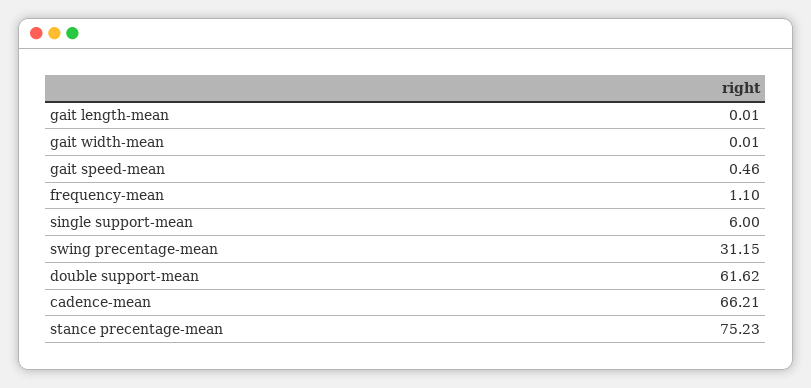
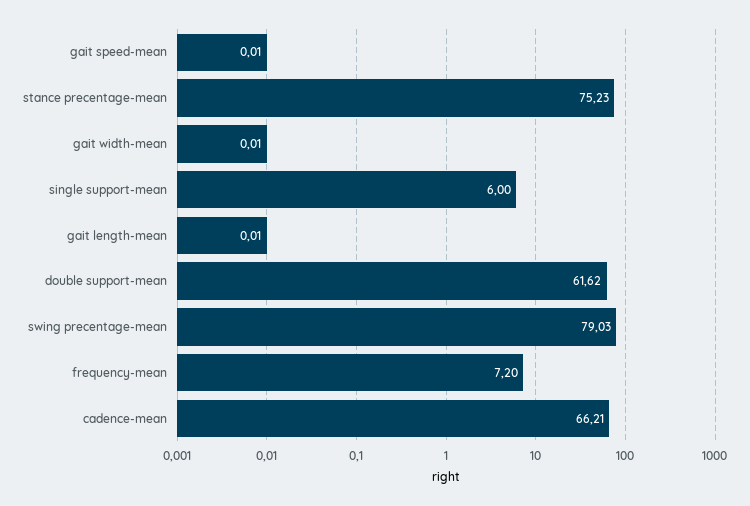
  {
    "gait length-mean": 0.01,
    "gait width-mean": 0.01,
-   "gait speed-mean": 0.46,
+   "gait speed-mean": 0.01,
-   "frequency-mean": 1.1,
+   "frequency-mean": 7.2,
    "single support-mean": 6,
-   "swing precentage-mean": 31.15,
+   "swing precentage-mean": 79.03,
    "double support-mean": 61.62,
    "cadence-mean": 66.21,
    "stance precentage-mean": 75.23
  }

